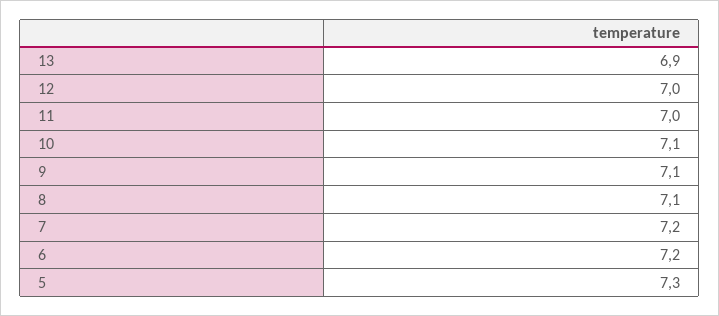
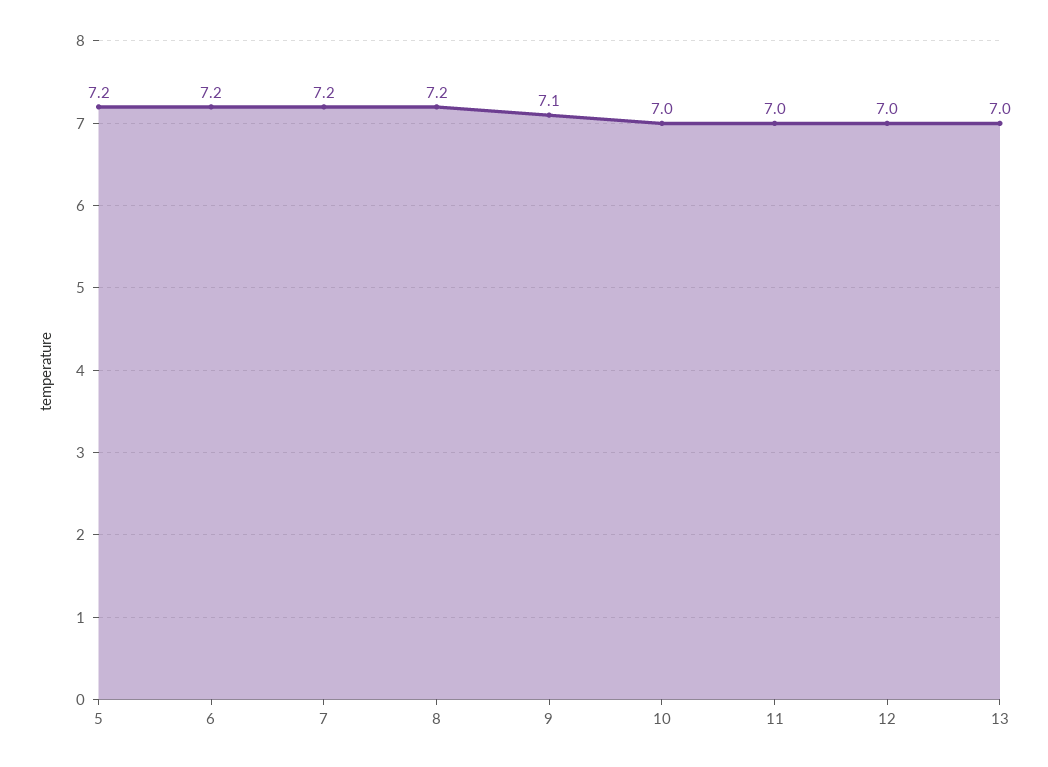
  {
-   "13": 6.9,
+   "13": 7,
    "12": 7,
    "11": 7,
-   "10": 7.1,
+   "10": 7,
    "9": 7.1,
-   "8": 7.1,
+   "8": 7.2,
    "7": 7.2,
    "6": 7.2,
-   "5": 7.3
+   "5": 7.2
  }

